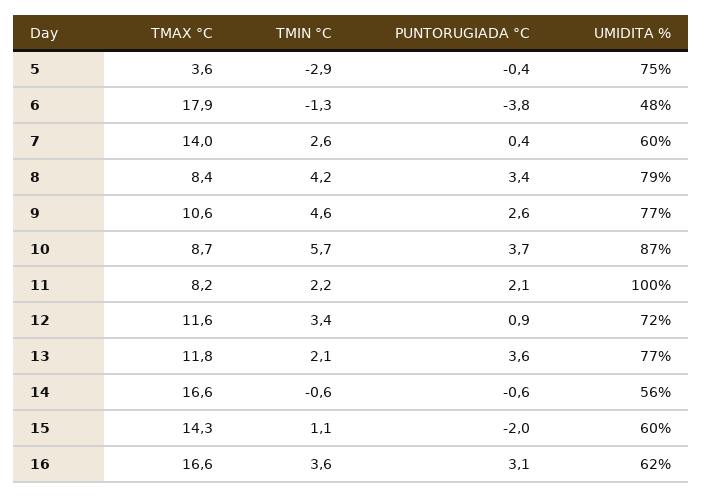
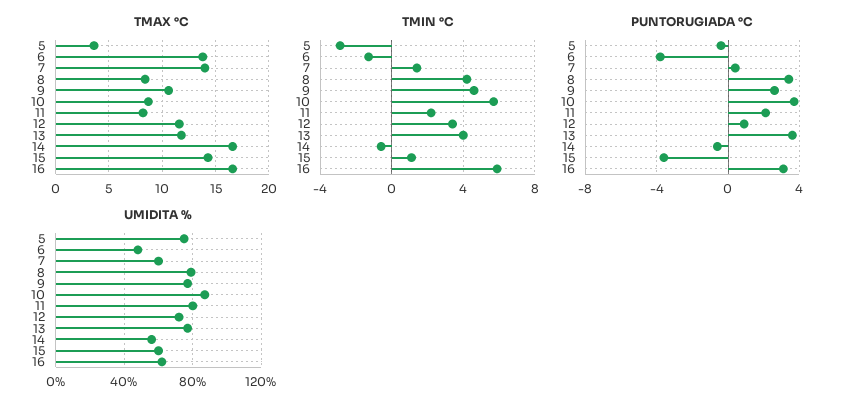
  {
    "TMAX °C": {
      "5": 3.6,
-     "6": 17.9,
+     "6": 14,
      "7": 14,
      "8": 8.4,
      "9": 10.6,
      "10": 8.7,
      "11": 8.2,
      "12": 11.6,
      "13": 11.8,
      "14": 16.6,
      "15": 14.3,
      "16": 16.6
    },
    "TMIN °C": {
      "5": -2.9,
      "6": -1.3,
-     "7": 2.6,
+     "7": 1.5,
      "8": 4.2,
      "9": 4.6,
      "10": 5.7,
      "11": 2.2,
      "12": 3.4,
-     "13": 2.1,
+     "13": 4,
      "14": -0.6,
      "15": 1.1,
-     "16": 3.6
+     "16": 6
    },
    "PUNTORUGIADA °C": {
      "5": -0.4,
      "6": -3.8,
      "7": 0.4,
      "8": 3.4,
      "9": 2.6,
      "10": 3.7,
      "11": 2.1,
      "12": 0.9,
      "13": 3.6,
      "14": -0.6,
-     "15": -2,
+     "15": -3.5,
      "16": 3.1
    },
    "UMIDITA %": {
      "5": 75,
      "6": 48,
      "7": 60,
      "8": 79,
      "9": 77,
      "10": 87,
-     "11": 100,
+     "11": 80,
      "12": 72,
      "13": 77,
      "14": 56,
      "15": 60,
      "16": 62
    }
  }

